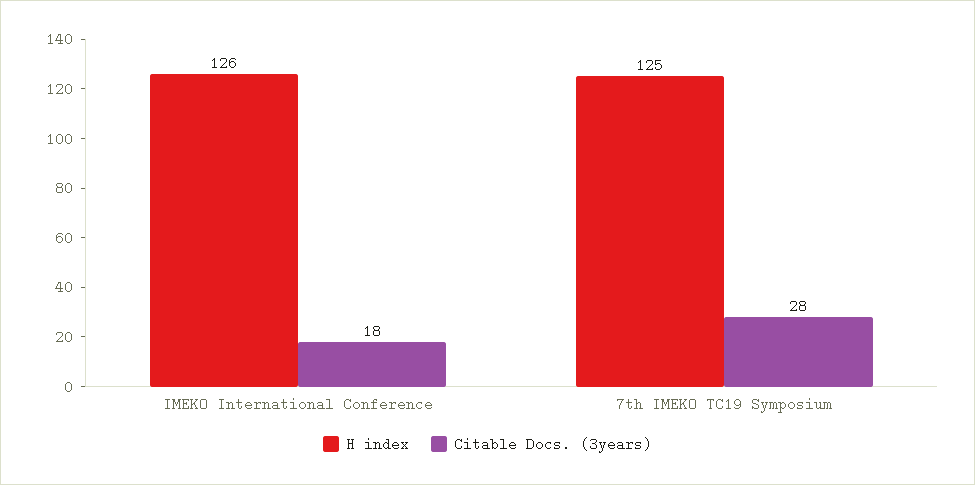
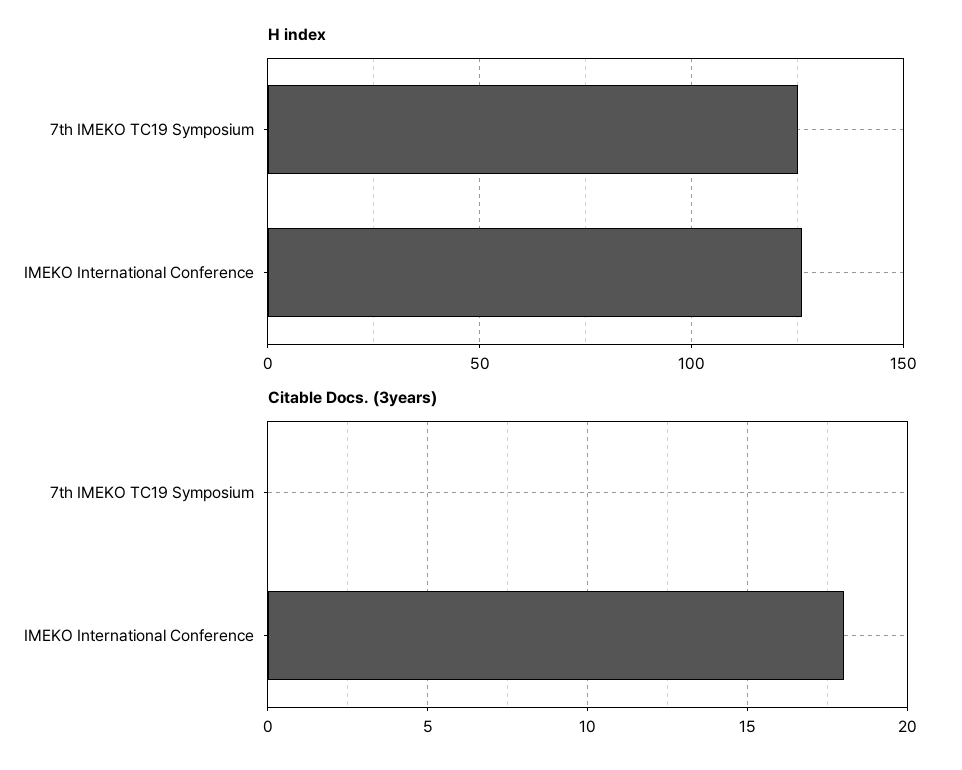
  {
    "H index": {
      "IMEKO International Conference": 126,
      "7th IMEKO TC19 Symposium": 125
    },
    "Citable Docs. (3years)": {
      "IMEKO International Conference": 18,
-     "7th IMEKO TC19 Symposium": 28
+     "7th IMEKO TC19 Symposium": 0
    }
  }

